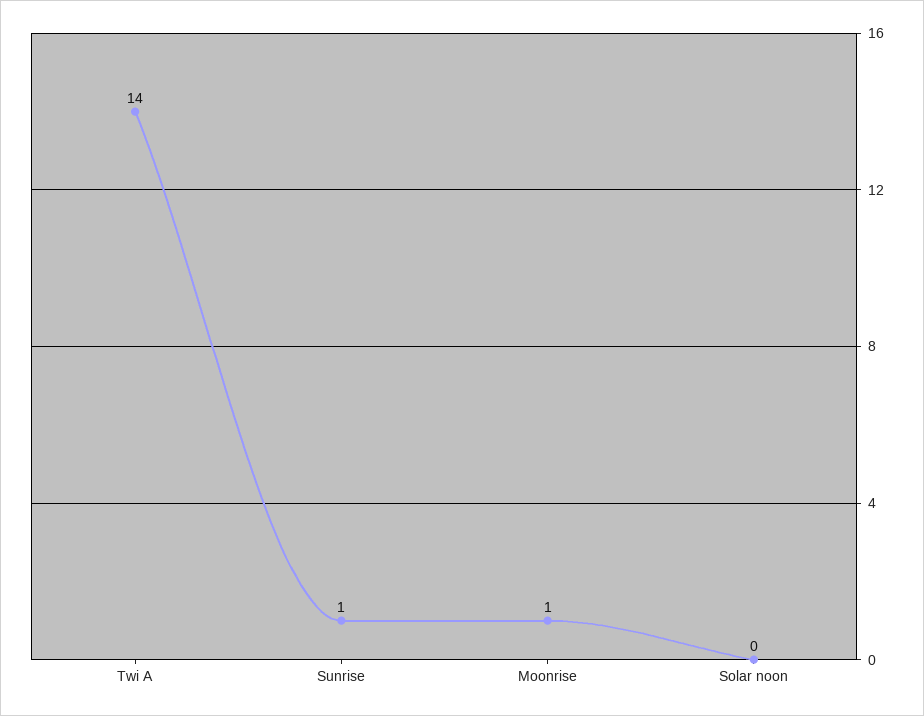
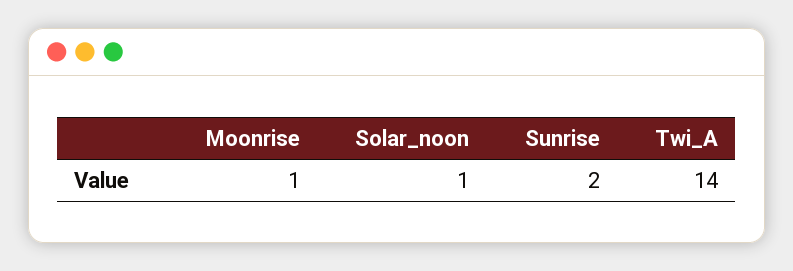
  {
    "Twi A": 14,
-   "Sunrise": 1,
+   "Sunrise": 2,
    "Moonrise": 1,
-   "Solar noon": 0
+   "Solar noon": 1
  }

